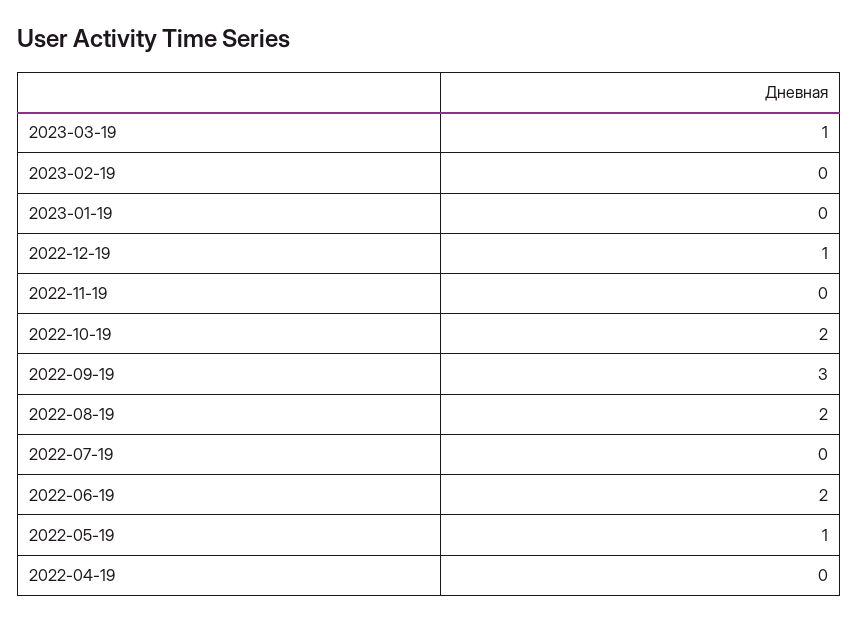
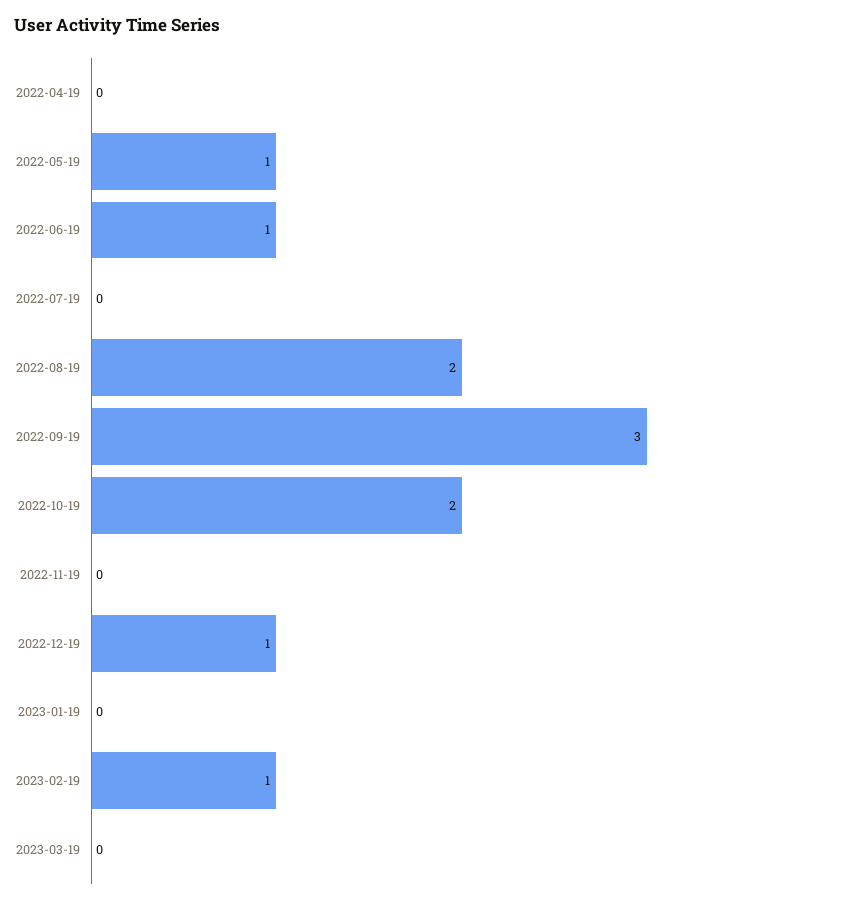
  {
-   "2023-03-19": 1,
+   "2023-03-19": 0,
-   "2023-02-19": 0,
+   "2023-02-19": 1,
    "2023-01-19": 0,
    "2022-12-19": 1,
    "2022-11-19": 0,
    "2022-10-19": 2,
    "2022-09-19": 3,
    "2022-08-19": 2,
    "2022-07-19": 0,
-   "2022-06-19": 2,
+   "2022-06-19": 1,
    "2022-05-19": 1,
    "2022-04-19": 0
  }

